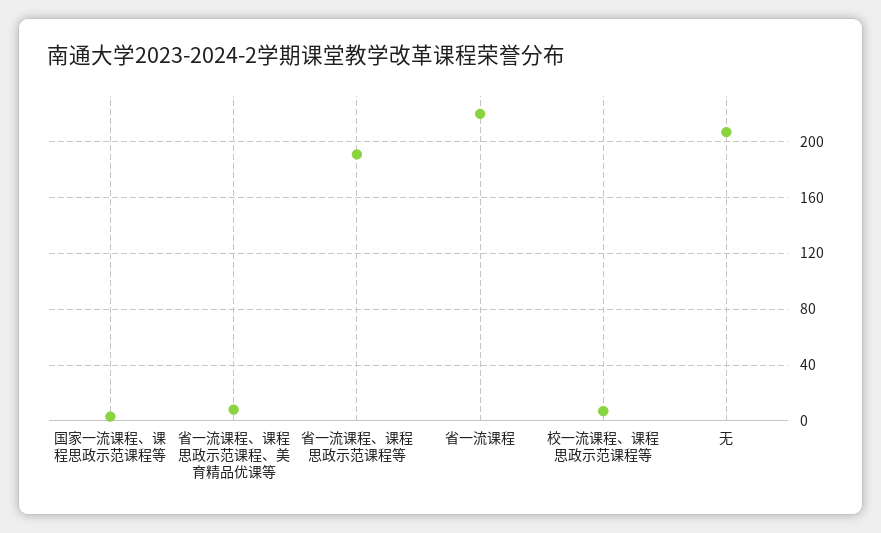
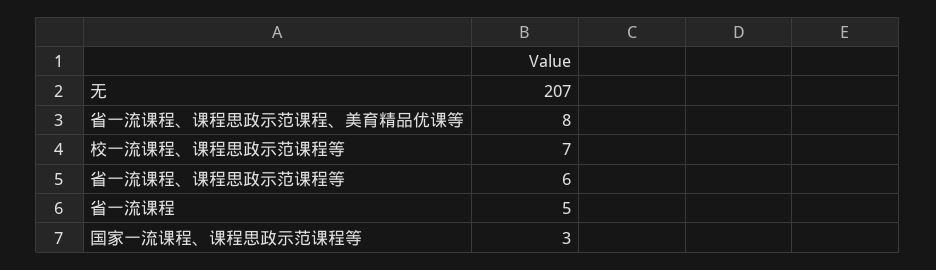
  {
    "国家一流课程、课程思政示范课程等": 3,
    "省一流课程、课程思政示范课程、美育精品优课等": 8,
-   "省一流课程、课程思政示范课程等": 190,
+   "省一流课程、课程思政示范课程等": 6,
-   "省一流课程": 220,
+   "省一流课程": 5,
    "校一流课程、课程思政示范课程等": 7,
    "无": 207
  }

